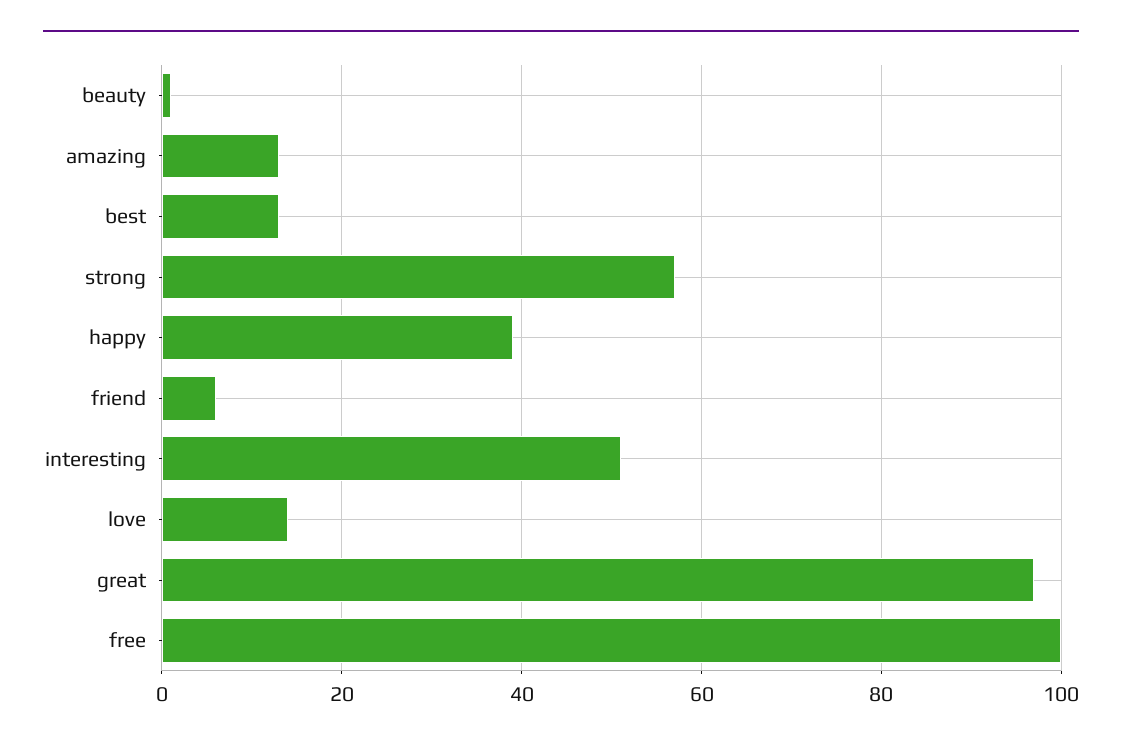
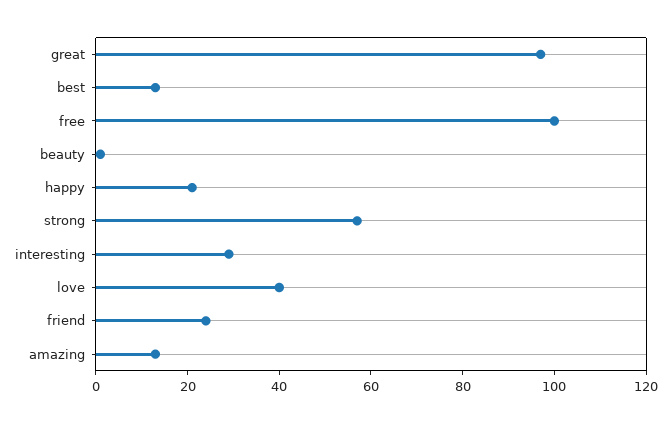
  {
    "beauty": 0,
    "amazing": 15,
    "best": 15,
    "strong": 55,
-   "happy": 40,
+   "happy": 20,
-   "friend": 5,
+   "friend": 25,
-   "interesting": 50,
+   "interesting": 30,
-   "love": 15,
+   "love": 40,
    "great": 95,
    "free": 100
  }

